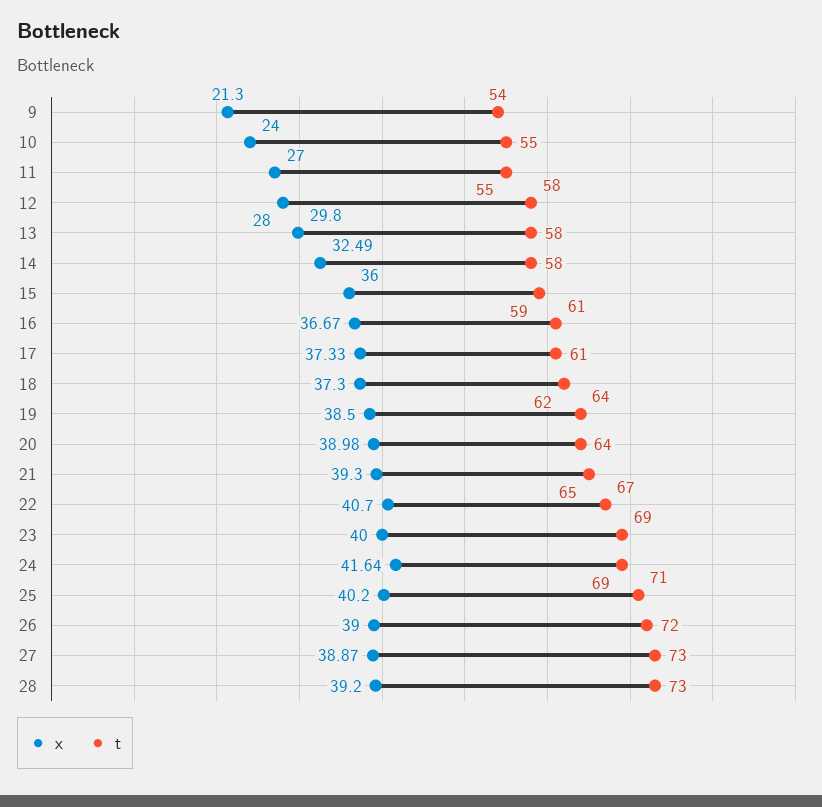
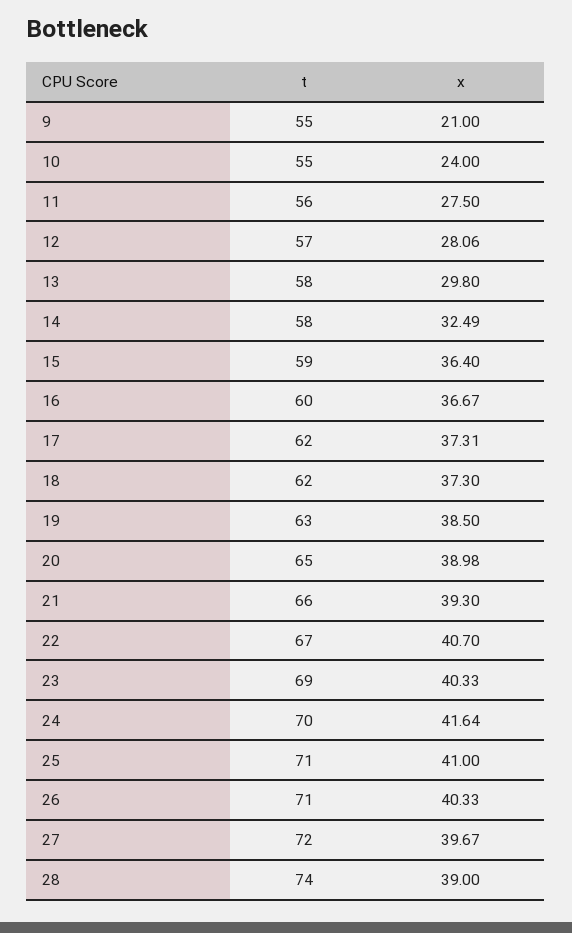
  {
    "x": {
-     "9": 21.3,
+     "9": 21,
      "10": 24,
-     "11": 27,
+     "11": 27.5,
-     "12": 28,
+     "12": 28.06,
      "13": 29.8,
      "14": 32.49,
-     "15": 36,
+     "15": 36.4,
      "16": 36.67,
-     "17": 37.33,
+     "17": 37.31,
      "18": 37.3,
      "19": 38.5,
      "20": 38.98,
      "21": 39.3,
      "22": 40.7,
-     "23": 40,
+     "23": 40.33,
      "24": 41.64,
-     "25": 40.2,
+     "25": 41,
-     "26": 39,
+     "26": 40.33,
-     "27": 38.87,
+     "27": 39.67,
-     "28": 39.2
+     "28": 39
    },
    "t": {
-     "9": 54,
+     "9": 55,
      "10": 55,
-     "11": 55,
+     "11": 56,
-     "12": 58,
+     "12": 57,
      "13": 58,
      "14": 58,
      "15": 59,
-     "16": 61,
+     "16": 60,
-     "17": 61,
+     "17": 62,
      "18": 62,
-     "19": 64,
+     "19": 63,
-     "20": 64,
+     "20": 65,
-     "21": 65,
+     "21": 66,
      "22": 67,
      "23": 69,
-     "24": 69,
+     "24": 70,
      "25": 71,
-     "26": 72,
+     "26": 71,
-     "27": 73,
+     "27": 72,
-     "28": 73
+     "28": 74
    }
  }

